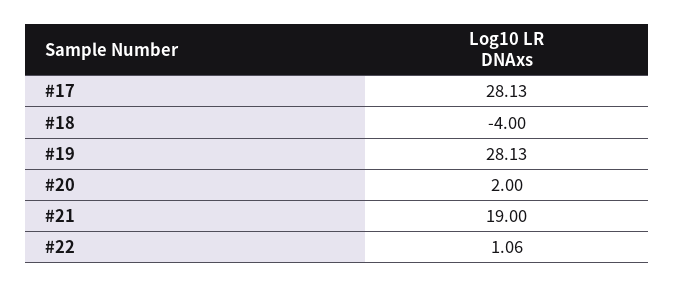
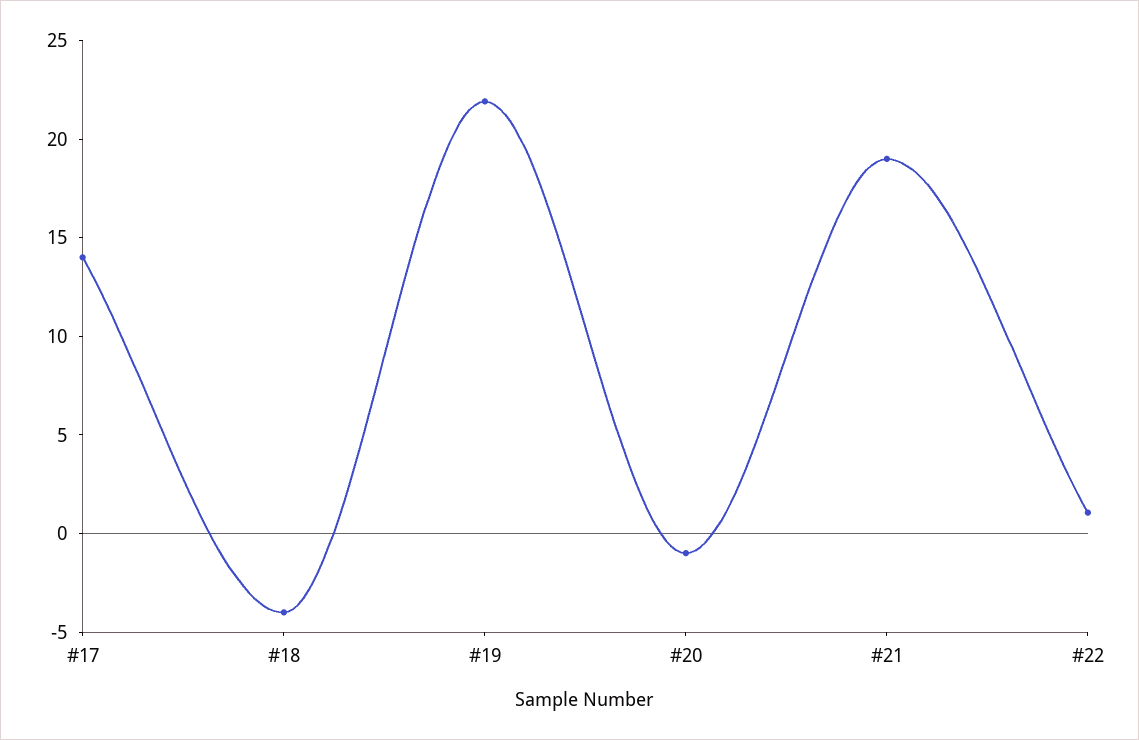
  {
-   "#17": 28.13,
+   "#17": 14,
    "#18": -4,
-   "#19": 28.13,
+   "#19": 22,
-   "#20": 2,
+   "#20": -1,
    "#21": 19,
    "#22": 1.06
  }

